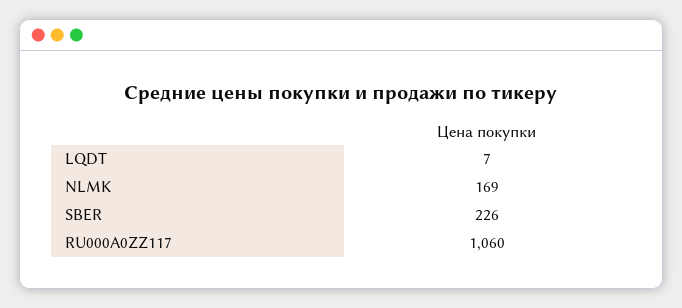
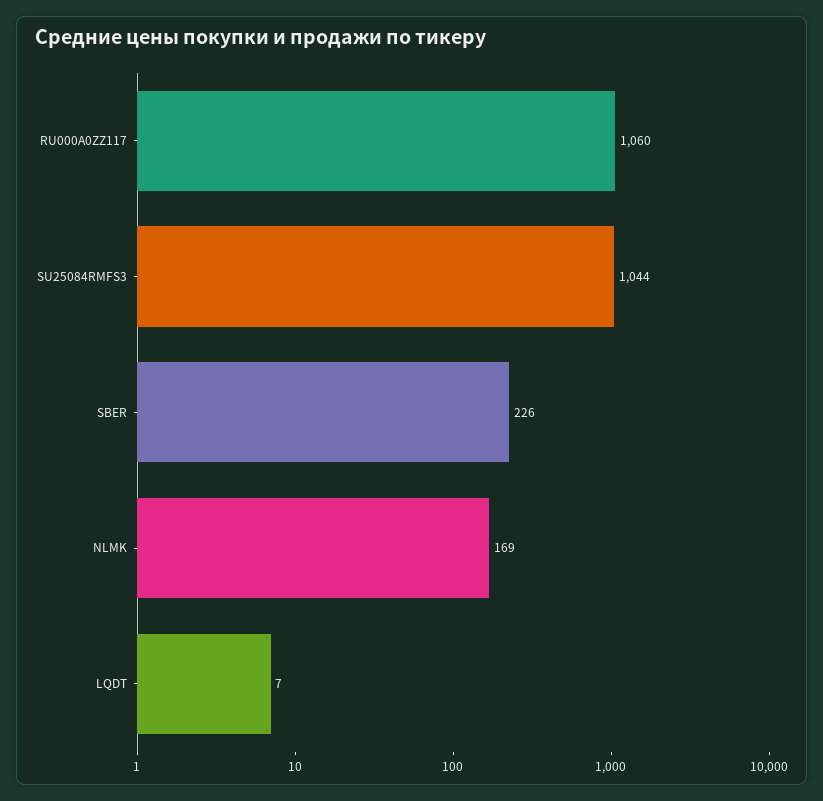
  {
    "LQDT": 7,
    "NLMK": 169,
    "SBER": 226,
-   "RU000A0ZZ117": 1060
+   "RU000A0ZZ117": 1060,
+   "SU25084RMFS3": 1044
  }

